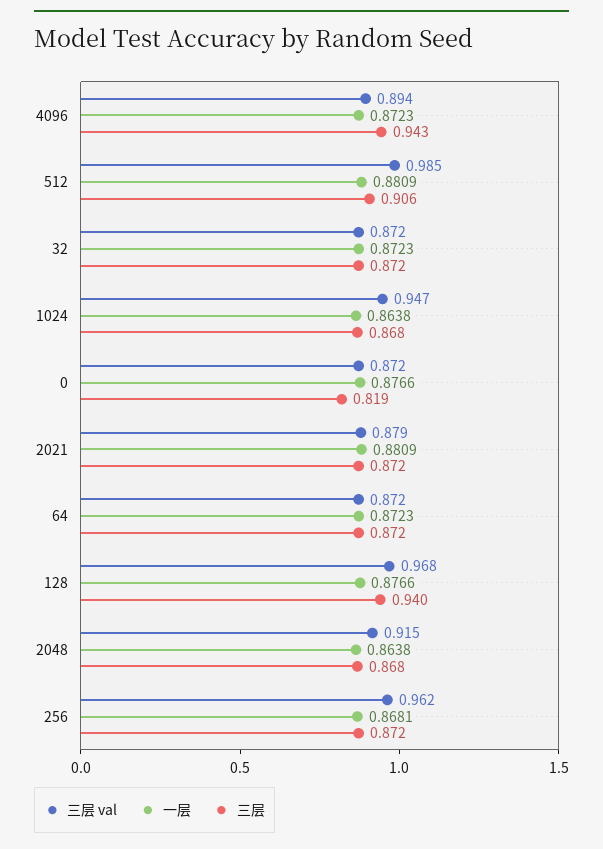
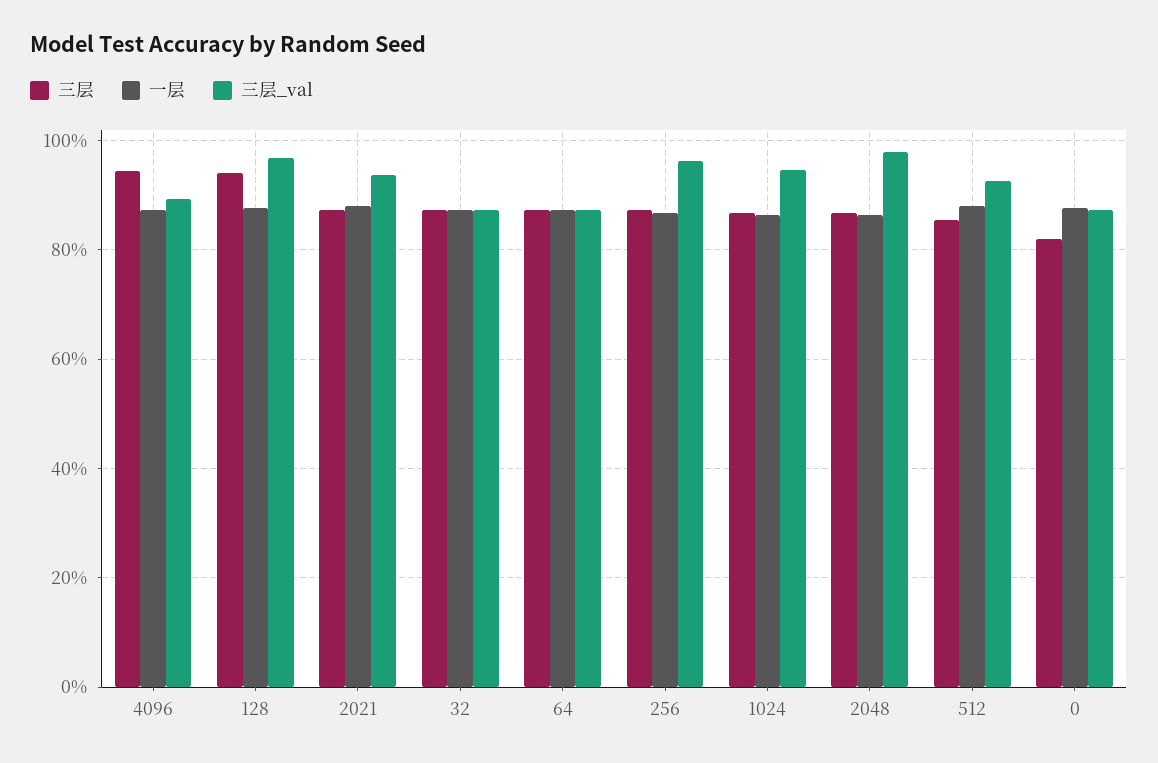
  {
    "三层 val": {
      "4096": 0.894,
-     "512": 0.985,
+     "512": 0.92,
      "32": 0.872,
      "1024": 0.947,
      "0": 0.872,
-     "2021": 0.879,
+     "2021": 0.94,
      "64": 0.872,
      "128": 0.968,
-     "2048": 0.915,
+     "2048": 0.98,
      "256": 0.962
    },
    "一层": {
      "4096": 0.8723,
      "512": 0.8809,
      "32": 0.8723,
      "1024": 0.8638,
      "0": 0.8766,
      "2021": 0.8809,
      "64": 0.8723,
      "128": 0.8766,
      "2048": 0.8638,
      "256": 0.8681
    },
    "三层": {
      "4096": 0.943,
-     "512": 0.906,
+     "512": 0.86,
      "32": 0.872,
      "1024": 0.868,
      "0": 0.819,
      "2021": 0.872,
      "64": 0.872,
      "128": 0.94,
      "2048": 0.868,
      "256": 0.872
    }
  }

